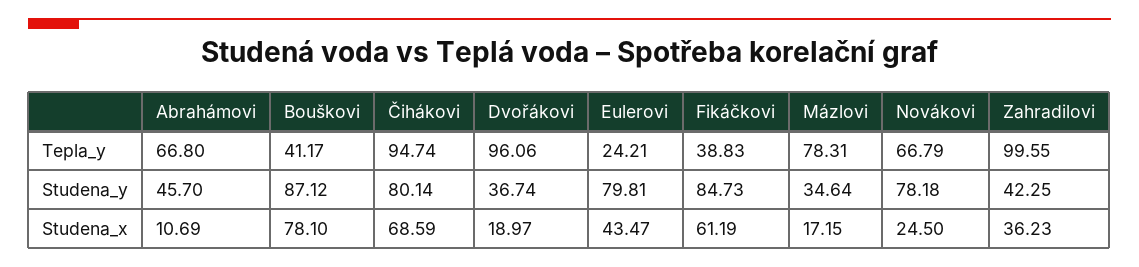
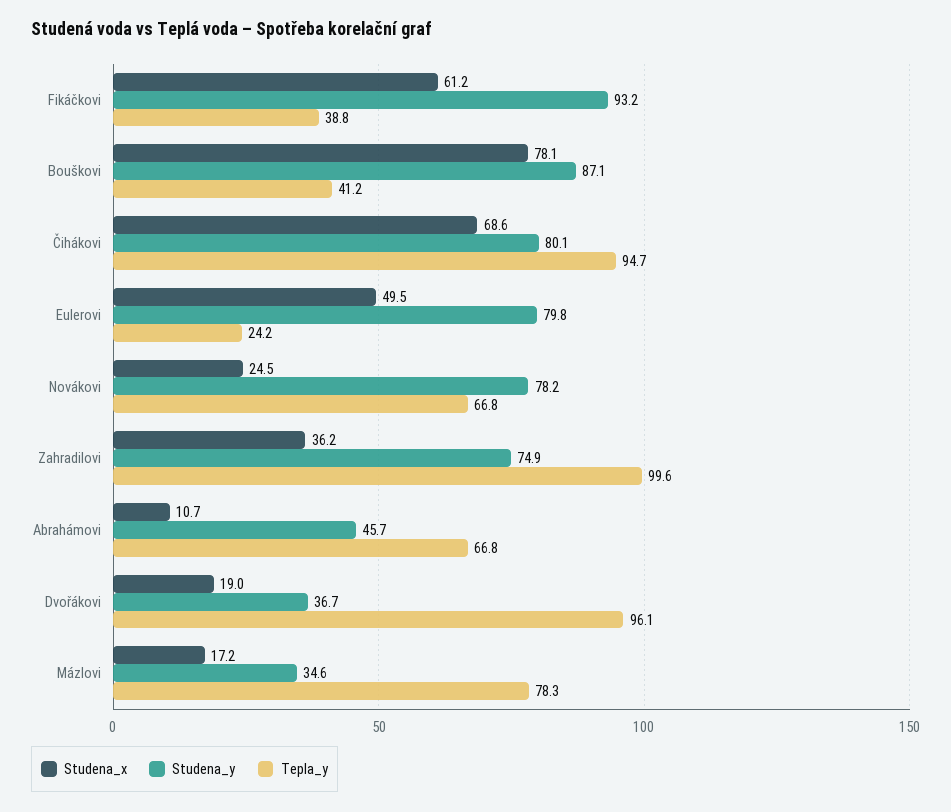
  {
    "Tepla_y": {
      "Abrahámovi": 66.8,
      "Bouškovi": 41.17,
      "Čihákovi": 94.74,
      "Dvořákovi": 96.06,
      "Eulerovi": 24.21,
      "Fikáčkovi": 38.83,
      "Mázlovi": 78.31,
      "Novákovi": 66.79,
      "Zahradilovi": 99.55
    },
    "Studena_y": {
      "Abrahámovi": 45.7,
      "Bouškovi": 87.12,
      "Čihákovi": 80.14,
      "Dvořákovi": 36.74,
      "Eulerovi": 79.81,
-     "Fikáčkovi": 84.73,
+     "Fikáčkovi": 93.2,
      "Mázlovi": 34.64,
      "Novákovi": 78.18,
-     "Zahradilovi": 42.25
+     "Zahradilovi": 74.9
    },
    "Studena_x": {
      "Abrahámovi": 10.69,
      "Bouškovi": 78.1,
      "Čihákovi": 68.59,
      "Dvořákovi": 18.97,
-     "Eulerovi": 43.47,
+     "Eulerovi": 49.5,
      "Fikáčkovi": 61.19,
      "Mázlovi": 17.15,
      "Novákovi": 24.5,
      "Zahradilovi": 36.23
    }
  }

